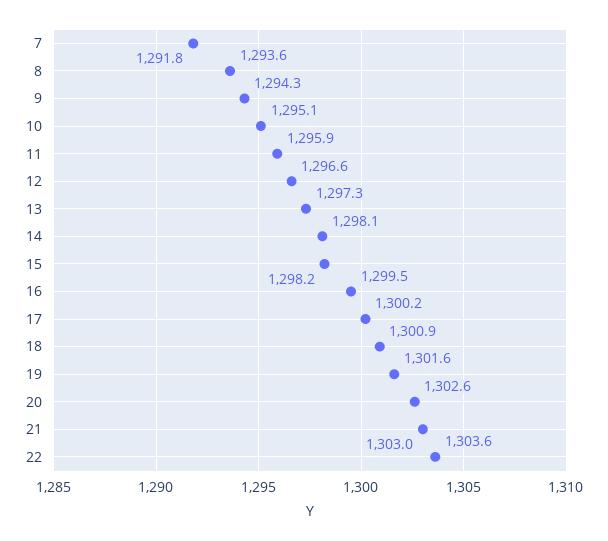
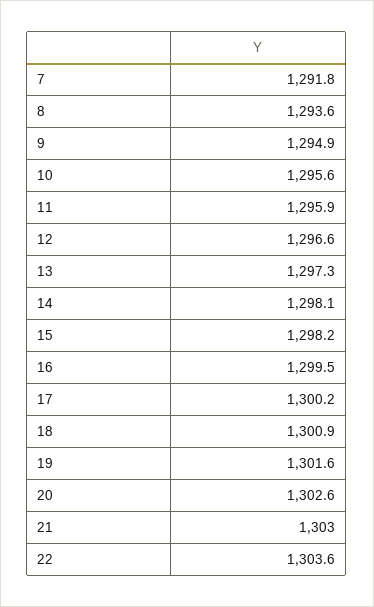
  {
    "7": 1291.8,
    "8": 1293.6,
-   "9": 1294.3,
+   "9": 1294.9,
-   "10": 1295.1,
+   "10": 1295.6,
    "11": 1295.9,
    "12": 1296.6,
    "13": 1297.3,
    "14": 1298.1,
    "15": 1298.2,
    "16": 1299.5,
    "17": 1300.2,
    "18": 1300.9,
    "19": 1301.6,
    "20": 1302.6,
    "21": 1303,
    "22": 1303.6
  }

